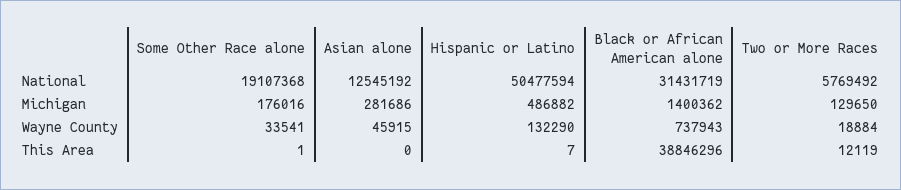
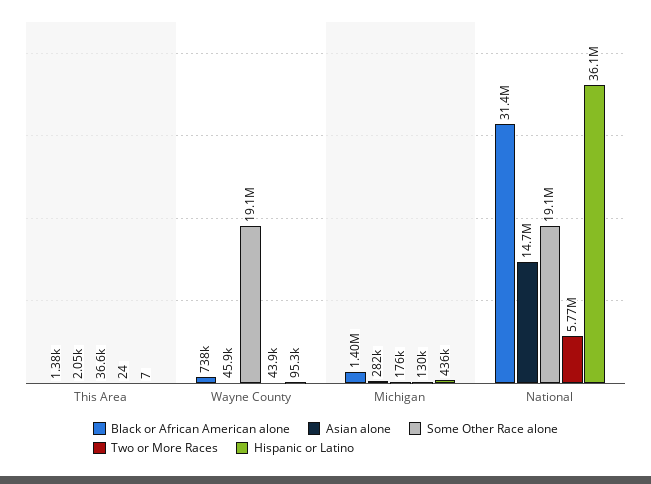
  {
    "Some Other Race alone": {
      "National": 19107368,
      "Michigan": 176016,
-     "Wayne County": 33541,
+     "Wayne County": 19100000,
-     "This Area": 1
+     "This Area": 36600
    },
    "Asian alone": {
-     "National": 12545192,
+     "National": 14700000,
      "Michigan": 281686,
      "Wayne County": 45915,
-     "This Area": 0
+     "This Area": 2050
    },
    "Hispanic or Latino": {
-     "National": 50477594,
+     "National": 36100000,
-     "Michigan": 486882,
+     "Michigan": 436000,
-     "Wayne County": 132290,
+     "Wayne County": 95300,
      "This Area": 7
    },
    "Black or African American alone": {
      "National": 31431719,
      "Michigan": 1400362,
      "Wayne County": 737943,
-     "This Area": 38846296
+     "This Area": 1380
    },
    "Two or More Races": {
      "National": 5769492,
      "Michigan": 129650,
-     "Wayne County": 18884,
+     "Wayne County": 43900,
-     "This Area": 12119
+     "This Area": 24
    }
  }

